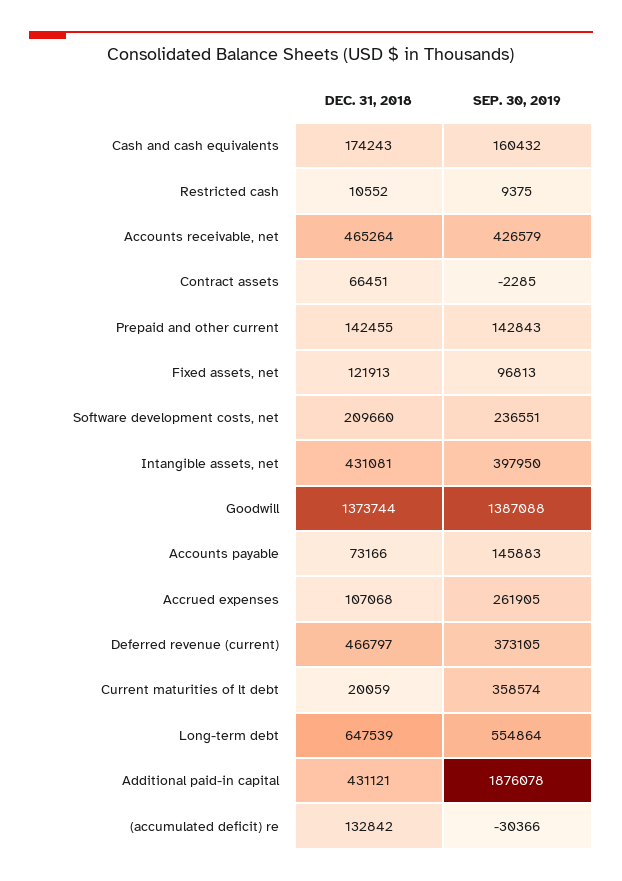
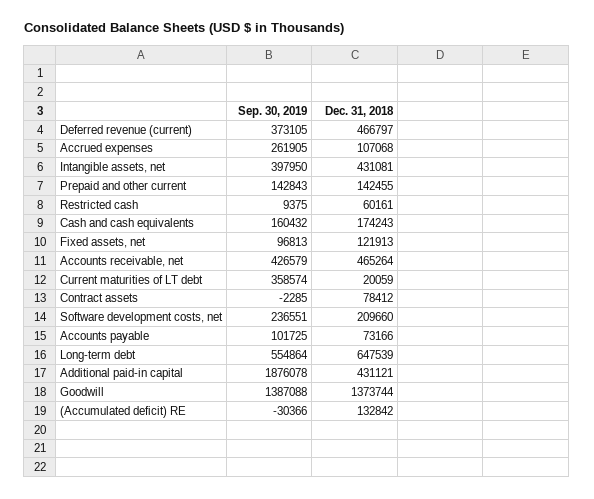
  {
    "DEC. 31, 2018": {
      "Cash and cash equivalents": 174243,
-     "Restricted cash": 10552,
+     "Restricted cash": 60161,
      "Accounts receivable, net": 465264,
-     "Contract assets": 66451,
+     "Contract assets": 78412,
      "Prepaid and other current": 142455,
      "Fixed assets, net": 121913,
      "Software development costs, net": 209660,
      "Intangible assets, net": 431081,
      "Goodwill": 1373744,
      "Accounts payable": 73166,
      "Accrued expenses": 107068,
      "Deferred revenue (current)": 466797,
      "Current maturities of lt debt": 20059,
      "Long-term debt": 647539,
      "Additional paid-in capital": 431121,
      "(accumulated deficit) re": 132842
    },
    "SEP. 30, 2019": {
      "Cash and cash equivalents": 160432,
      "Restricted cash": 9375,
      "Accounts receivable, net": 426579,
      "Contract assets": -2285,
      "Prepaid and other current": 142843,
      "Fixed assets, net": 96813,
      "Software development costs, net": 236551,
      "Intangible assets, net": 397950,
      "Goodwill": 1387088,
-     "Accounts payable": 145883,
+     "Accounts payable": 101725,
      "Accrued expenses": 261905,
      "Deferred revenue (current)": 373105,
      "Current maturities of lt debt": 358574,
      "Long-term debt": 554864,
      "Additional paid-in capital": 1876078,
      "(accumulated deficit) re": -30366
    }
  }

